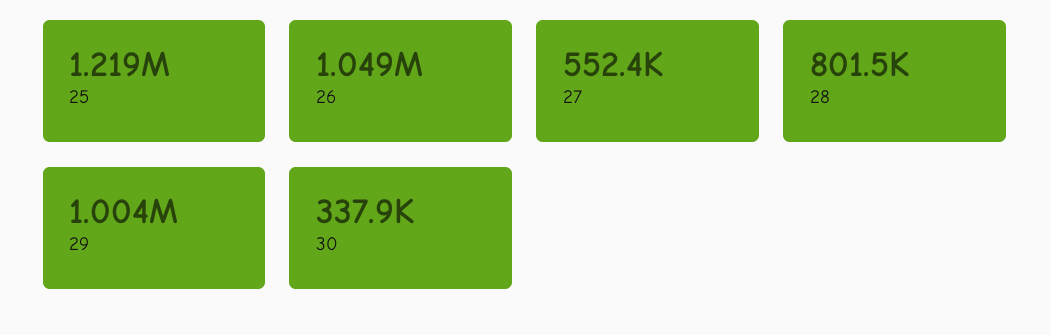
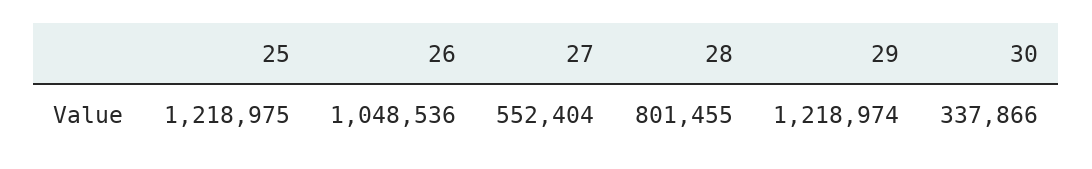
  {
    "25": 1218975,
    "26": 1048536,
    "27": 552404,
    "28": 801455,
-   "29": 1004000,
+   "29": 1218974,
    "30": 337866
  }

